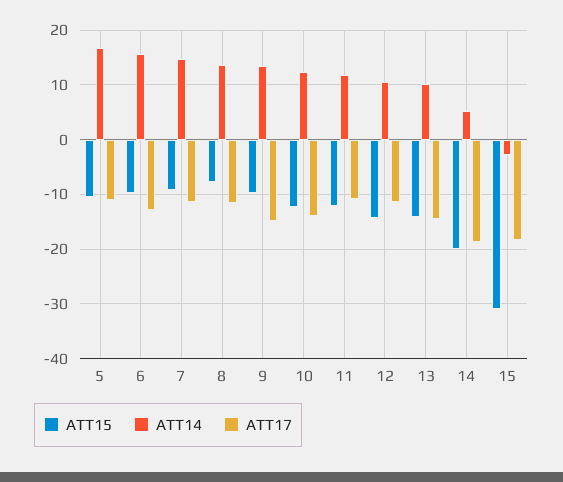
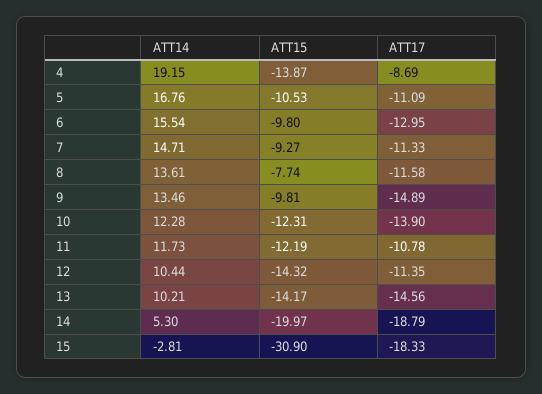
  {
    "ATT15": {
      "5": -10.53,
      "6": -9.8,
      "7": -9.27,
      "8": -7.74,
      "9": -9.81,
      "10": -12.31,
      "11": -12.19,
      "12": -14.32,
      "13": -14.17,
      "14": -19.97,
-     "15": -30.9
+     "15": -30.9,
+     "4": -13.87
    },
    "ATT14": {
      "5": 16.76,
      "6": 15.54,
      "7": 14.71,
      "8": 13.61,
      "9": 13.46,
      "10": 12.28,
      "11": 11.73,
      "12": 10.44,
      "13": 10.21,
      "14": 5.3,
-     "15": -2.81
+     "15": -2.81,
+     "4": 19.15
    },
    "ATT17": {
      "5": -11.09,
      "6": -12.95,
      "7": -11.33,
      "8": -11.58,
      "9": -14.89,
      "10": -13.9,
      "11": -10.78,
      "12": -11.35,
      "13": -14.56,
      "14": -18.79,
-     "15": -18.33
+     "15": -18.33,
+     "4": -8.69
    }
  }

